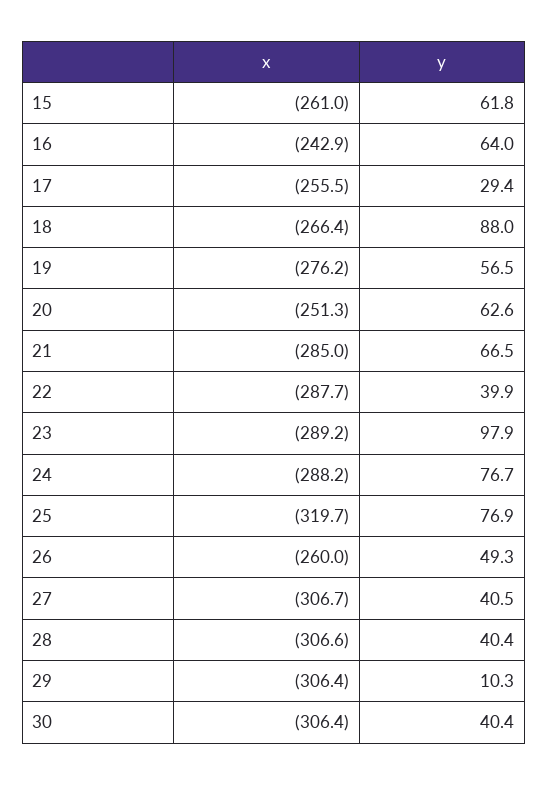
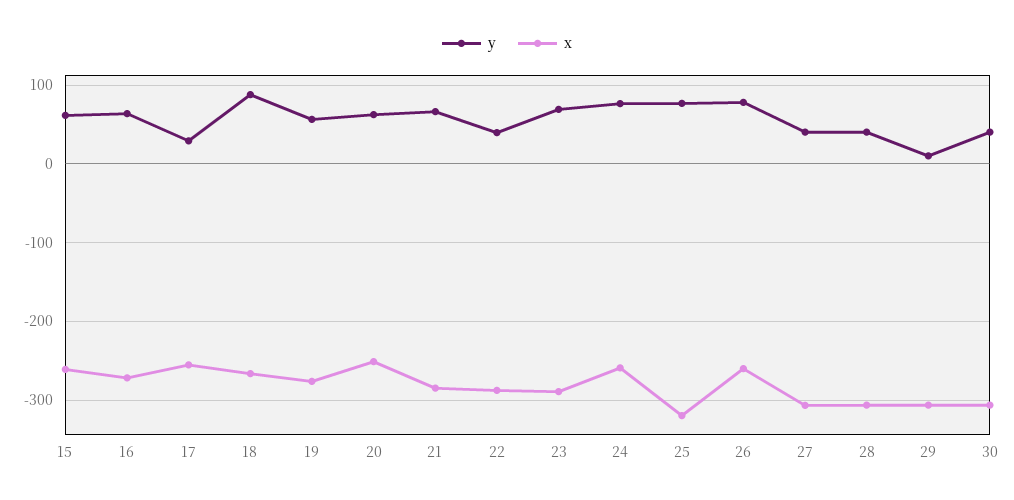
  {
    "x": {
      "15": -261,
-     "16": -242.9,
+     "16": -270,
      "17": -255.5,
      "18": -266.4,
      "19": -276.2,
      "20": -251.3,
      "21": -285,
      "22": -287.7,
      "23": -289.2,
-     "24": -288.2,
+     "24": -260,
      "25": -319.7,
      "26": -260,
      "27": -306.7,
      "28": -306.6,
      "29": -306.4,
      "30": -306.4
    },
    "y": {
      "15": 61.8,
      "16": 64,
      "17": 29.4,
      "18": 88,
      "19": 56.5,
      "20": 62.6,
      "21": 66.5,
      "22": 39.9,
-     "23": 97.9,
+     "23": 70,
      "24": 76.7,
      "25": 76.9,
-     "26": 49.3,
+     "26": 80,
      "27": 40.5,
      "28": 40.4,
      "29": 10.3,
      "30": 40.4
    }
  }

